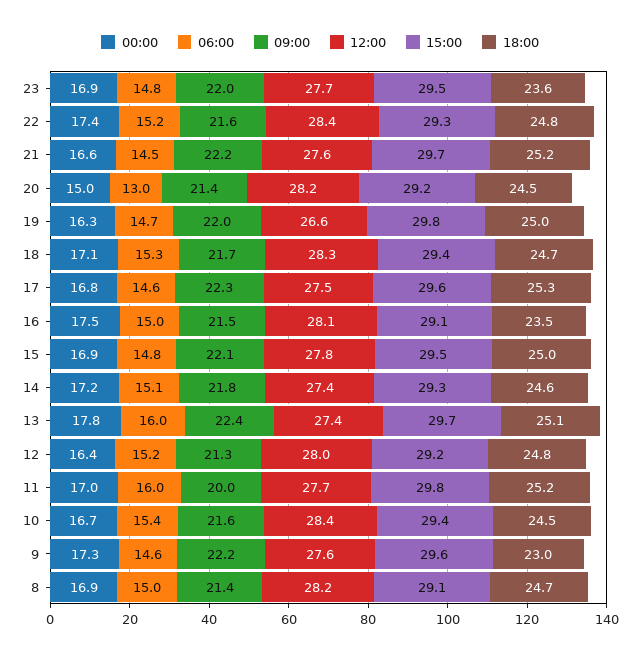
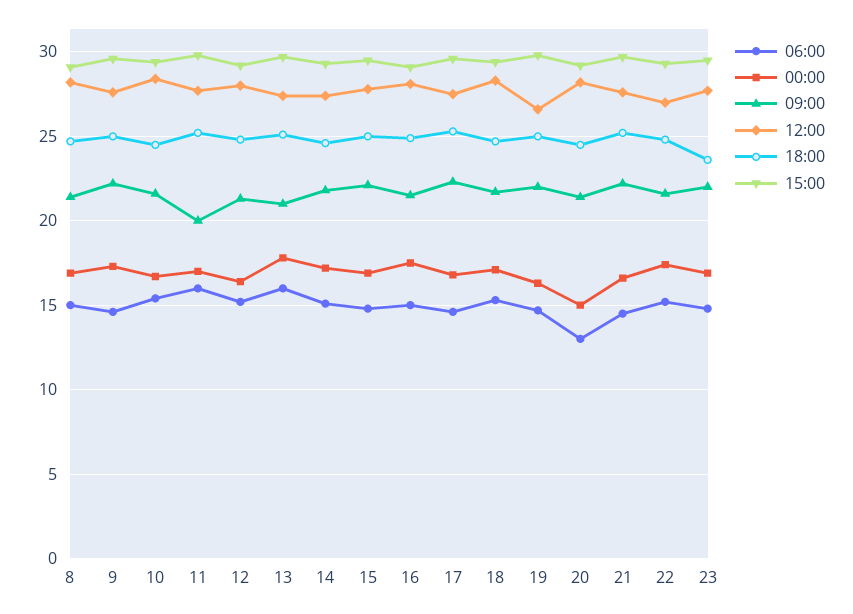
  {
    "00:00": {
      "23": 16.9,
      "22": 17.4,
      "21": 16.6,
      "20": 15,
      "19": 16.3,
      "18": 17.1,
      "17": 16.8,
      "16": 17.5,
      "15": 16.9,
      "14": 17.2,
      "13": 17.8,
      "12": 16.4,
      "11": 17,
      "10": 16.7,
      "9": 17.3,
      "8": 16.9
    },
    "06:00": {
      "23": 14.8,
      "22": 15.2,
      "21": 14.5,
      "20": 13,
      "19": 14.7,
      "18": 15.3,
      "17": 14.6,
      "16": 15,
      "15": 14.8,
      "14": 15.1,
      "13": 16,
      "12": 15.2,
      "11": 16,
      "10": 15.4,
      "9": 14.6,
      "8": 15
    },
    "09:00": {
      "23": 22,
      "22": 21.6,
      "21": 22.2,
      "20": 21.4,
      "19": 22,
      "18": 21.7,
      "17": 22.3,
      "16": 21.5,
      "15": 22.1,
      "14": 21.8,
-     "13": 22.4,
+     "13": 21,
      "12": 21.3,
      "11": 20,
      "10": 21.6,
      "9": 22.2,
      "8": 21.4
    },
    "12:00": {
      "23": 27.7,
-     "22": 28.4,
+     "22": 27,
      "21": 27.6,
      "20": 28.2,
      "19": 26.6,
      "18": 28.3,
      "17": 27.5,
      "16": 28.1,
      "15": 27.8,
      "14": 27.4,
      "13": 27.4,
      "12": 28,
      "11": 27.7,
      "10": 28.4,
      "9": 27.6,
      "8": 28.2
    },
    "15:00": {
      "23": 29.5,
      "22": 29.3,
      "21": 29.7,
      "20": 29.2,
      "19": 29.8,
      "18": 29.4,
      "17": 29.6,
      "16": 29.1,
      "15": 29.5,
      "14": 29.3,
      "13": 29.7,
      "12": 29.2,
      "11": 29.8,
      "10": 29.4,
      "9": 29.6,
      "8": 29.1
    },
    "18:00": {
      "23": 23.6,
      "22": 24.8,
      "21": 25.2,
      "20": 24.5,
      "19": 25,
      "18": 24.7,
      "17": 25.3,
-     "16": 23.5,
+     "16": 25,
      "15": 25,
      "14": 24.6,
      "13": 25.1,
      "12": 24.8,
      "11": 25.2,
      "10": 24.5,
-     "9": 23,
+     "9": 25,
      "8": 24.7
    }
  }

